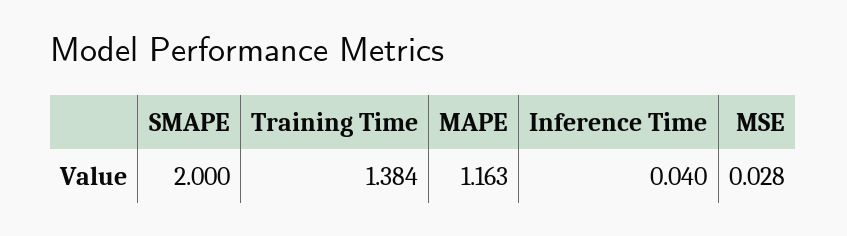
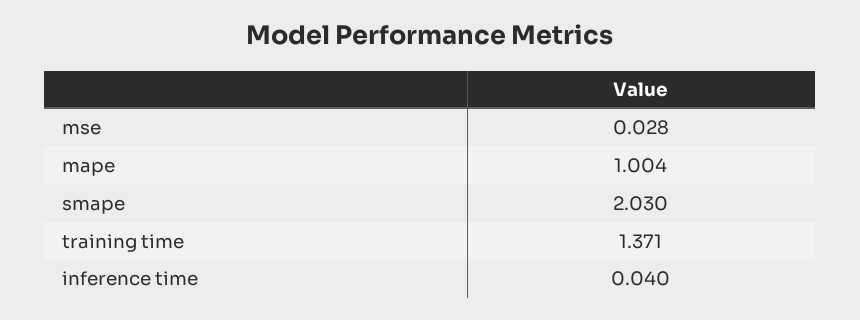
  {
-   "SMAPE": 2,
+   "SMAPE": 2.03,
-   "Training Time": 1.384,
+   "Training Time": 1.371,
-   "MAPE": 1.163,
+   "MAPE": 1.004,
    "Inference Time": 0.04,
    "MSE": 0.028
  }

